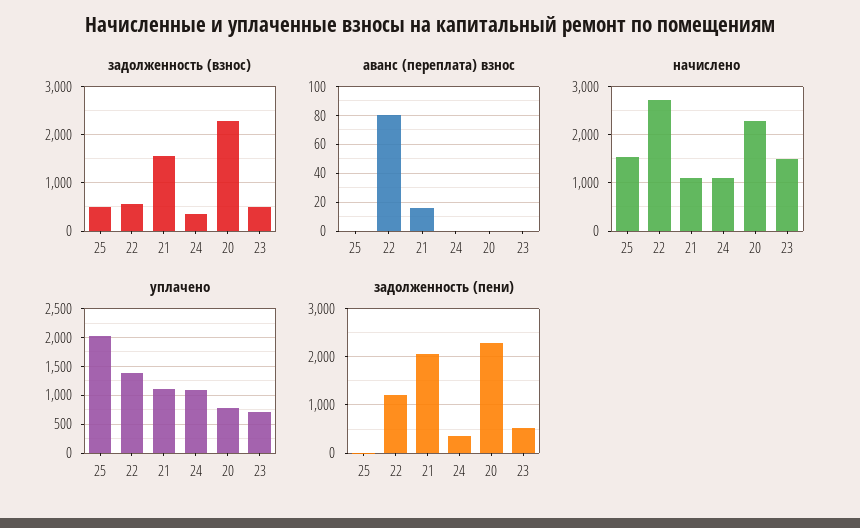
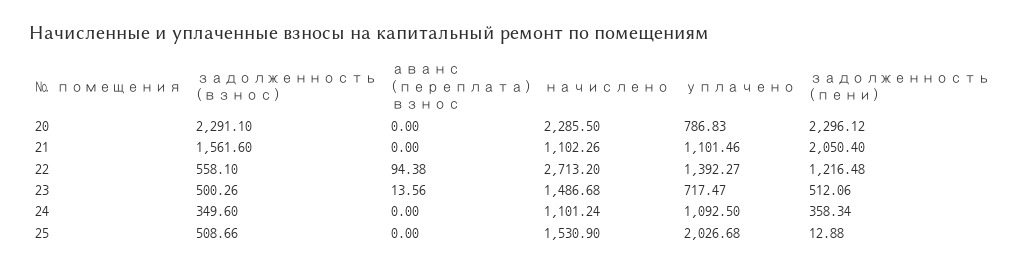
  {
    "задолженность (взнос)": {
      "25": 508.66,
      "22": 558.1,
      "21": 1561.6,
      "24": 349.6,
      "20": 2291.1,
      "23": 500.26
    },
    "аванс (переплата) взнос": {
      "25": 0,
-     "22": 80,
+     "22": 94.38,
-     "21": 15,
+     "21": 0,
      "24": 0,
      "20": 0,
-     "23": 0
+     "23": 13.56
    },
    "начислено": {
      "25": 1530.9,
      "22": 2713.2,
      "21": 1102.26,
      "24": 1101.24,
      "20": 2285.5,
      "23": 1486.68
    },
    "уплачено": {
      "25": 2026.68,
      "22": 1392.27,
      "21": 1101.46,
      "24": 1092.5,
      "20": 786.83,
      "23": 717.47
    },
    "задолженность (пени)": {
      "25": 12.88,
      "22": 1216.48,
      "21": 2050.4,
      "24": 358.34,
      "20": 2296.12,
      "23": 512.06
    }
  }

